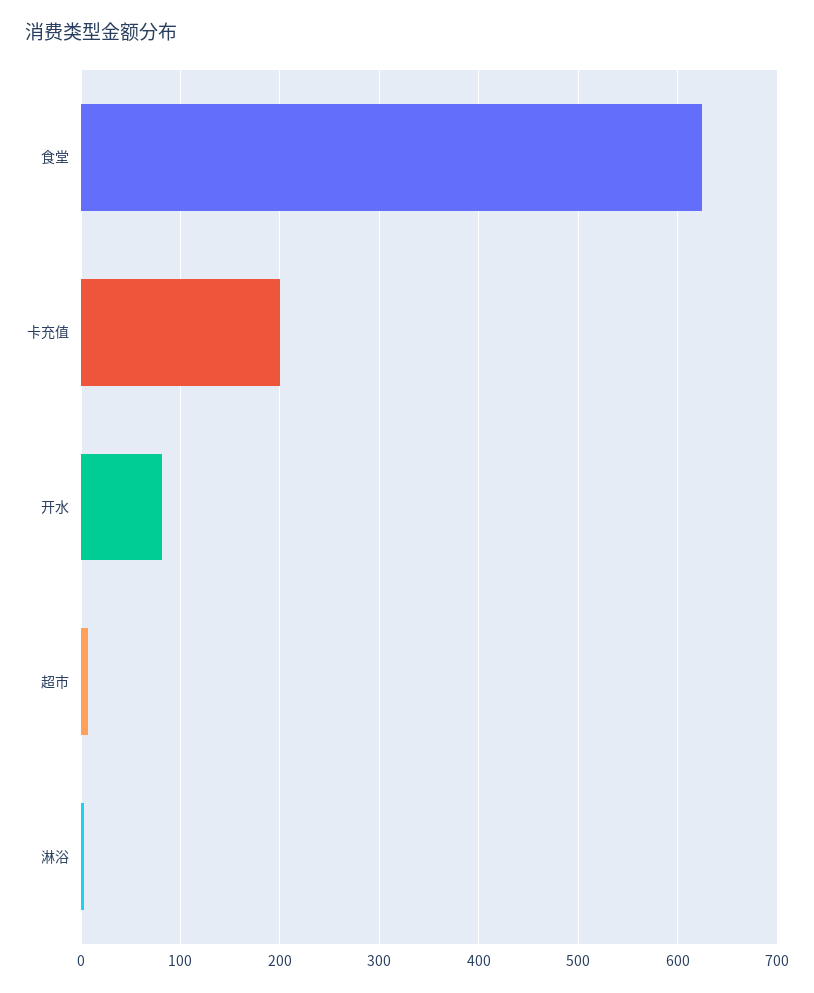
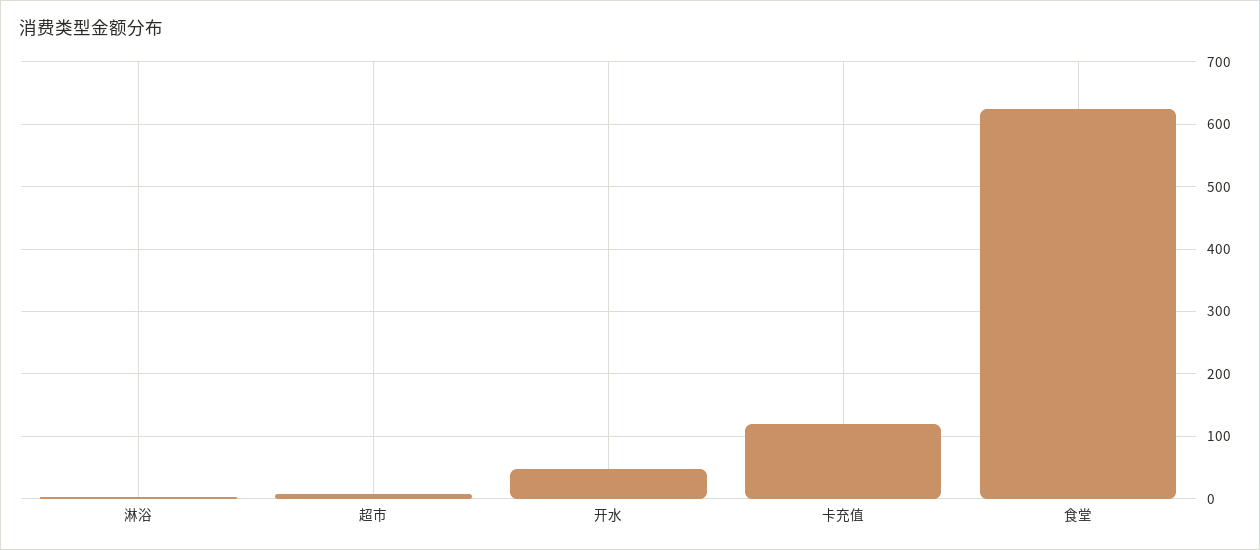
  {
    "食堂": 620,
-   "卡充值": 200,
+   "卡充值": 120,
-   "开水": 80,
+   "开水": 50,
    "超市": 10,
    "淋浴": 0
  }

